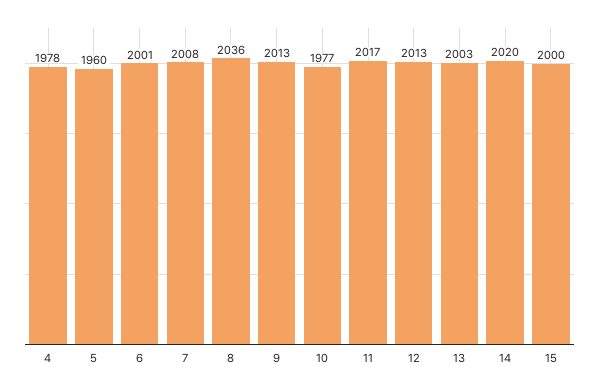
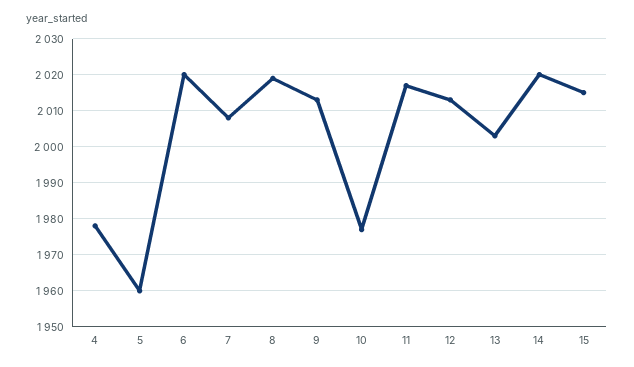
  {
    "4": 1978,
    "5": 1960,
-   "6": 2001,
+   "6": 2020,
    "7": 2008,
-   "8": 2036,
+   "8": 2020,
    "9": 2013,
    "10": 1977,
    "11": 2017,
    "12": 2013,
    "13": 2003,
    "14": 2020,
-   "15": 2000
+   "15": 2015
  }

